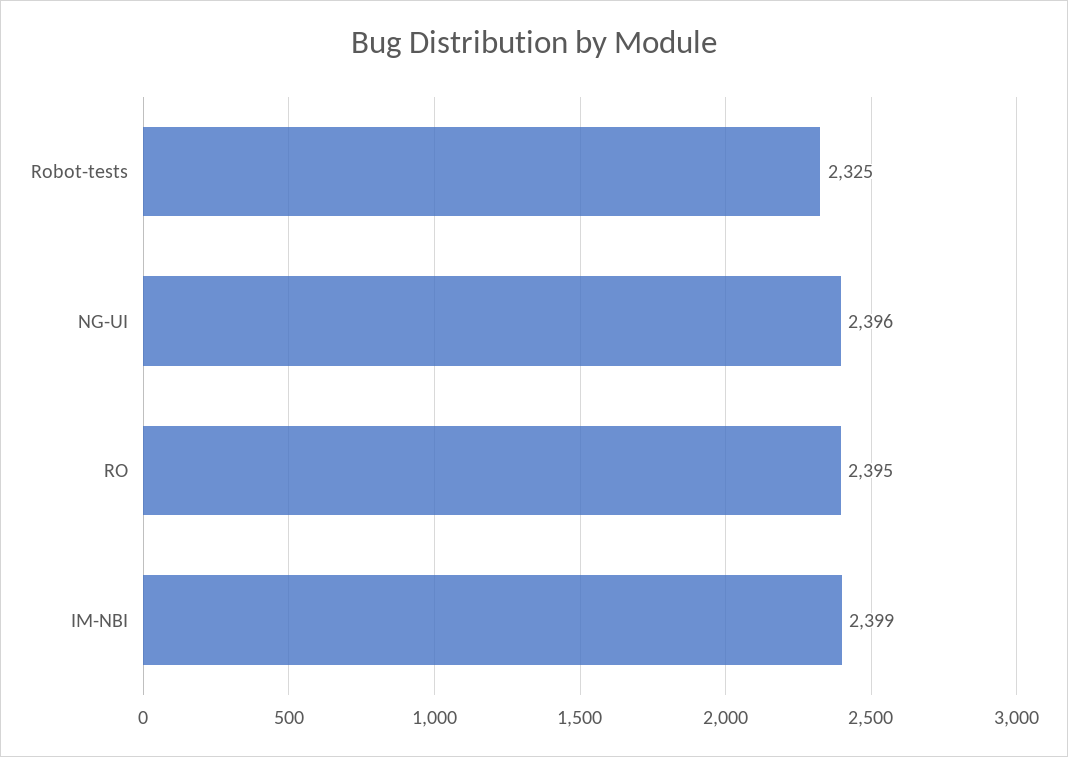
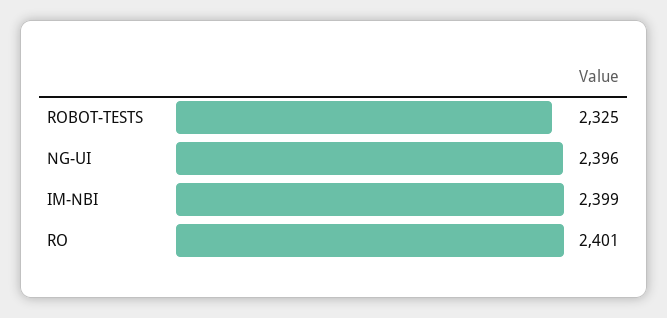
  {
    "Robot-tests": 2325,
    "NG-UI": 2396,
-   "RO": 2395,
+   "RO": 2401,
    "IM-NBI": 2399
  }

